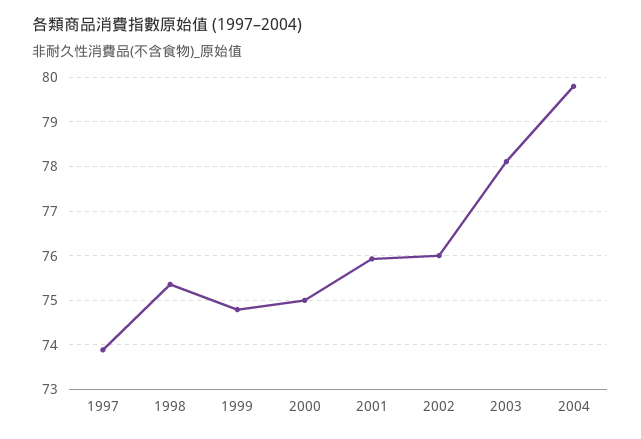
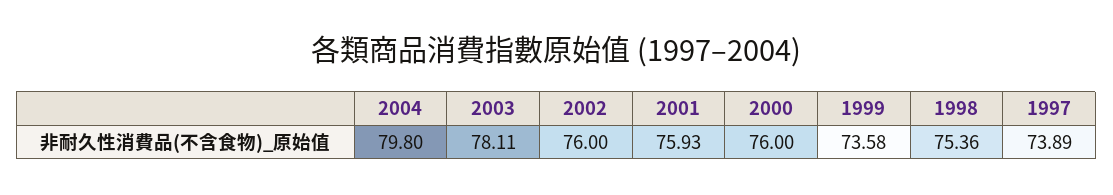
  {
    "1997": 73.89,
    "1998": 75.36,
-   "1999": 74.8,
+   "1999": 73.58,
-   "2000": 75,
+   "2000": 76,
    "2001": 75.93,
    "2002": 76,
    "2003": 78.11,
    "2004": 79.8
  }

